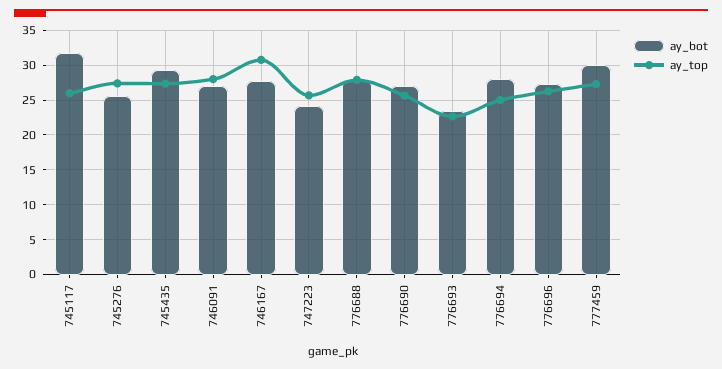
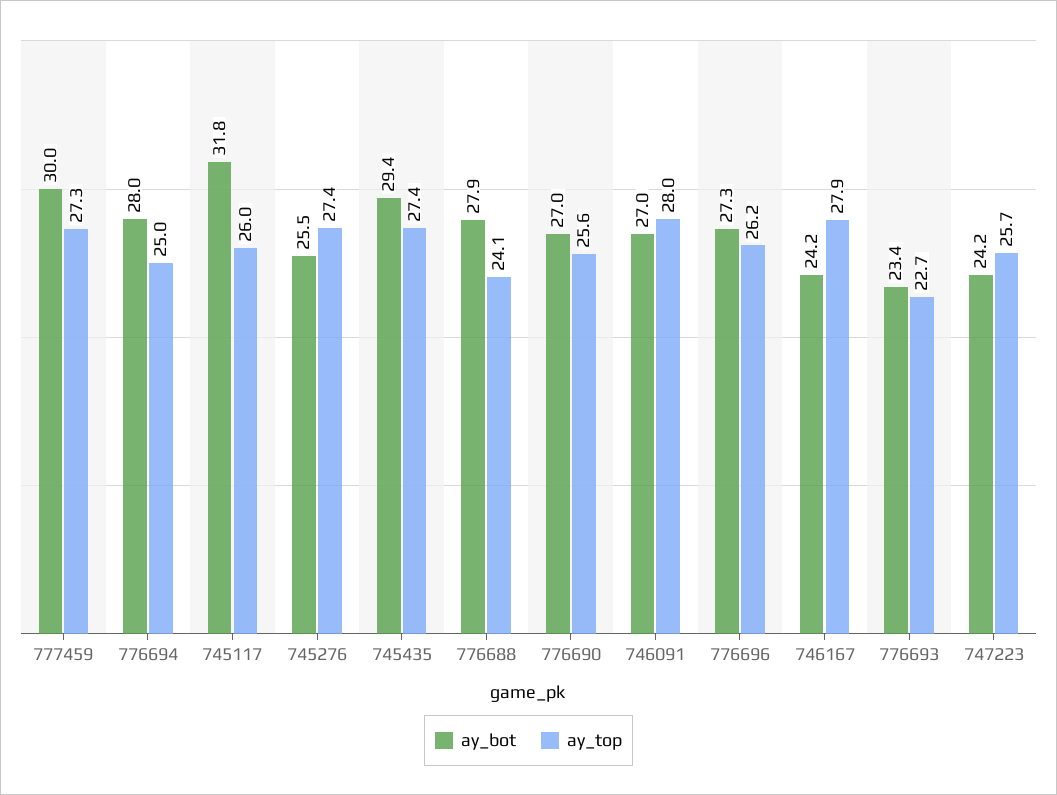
  {
    "ay_bot": {
      "745117": 31.8,
      "745276": 25.5,
      "745435": 29.4,
      "746091": 27,
-     "746167": 28,
+     "746167": 24.2,
      "747223": 24.2,
      "776688": 27.9,
      "776690": 27,
      "776693": 23.4,
      "776694": 28,
      "776696": 27.3,
      "777459": 30
    },
    "ay_top": {
      "745117": 26,
      "745276": 27.4,
      "745435": 27.4,
      "746091": 28,
-     "746167": 31,
+     "746167": 27.9,
      "747223": 25.7,
-     "776688": 28,
+     "776688": 24.1,
      "776690": 25.6,
      "776693": 22.7,
      "776694": 25,
      "776696": 26.2,
      "777459": 27.3
    }
  }

